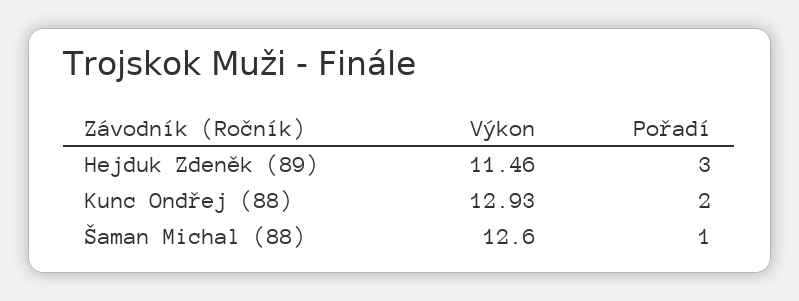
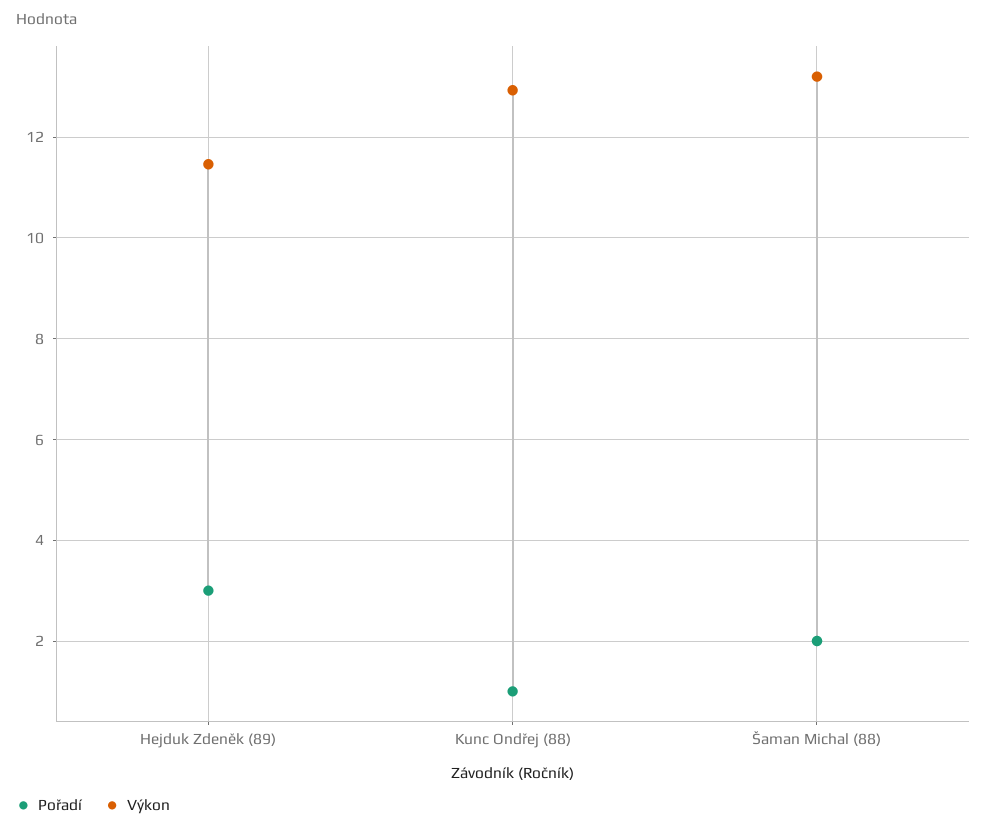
  {
    "Výkon": {
      "Hejduk Zdeněk (89)": 11.46,
      "Kunc Ondřej (88)": 12.93,
-     "Šaman Michal (88)": 12.6
+     "Šaman Michal (88)": 13.2
    },
    "Pořadí": {
      "Hejduk Zdeněk (89)": 3,
-     "Kunc Ondřej (88)": 2,
+     "Kunc Ondřej (88)": 1,
-     "Šaman Michal (88)": 1
+     "Šaman Michal (88)": 2
    }
  }

